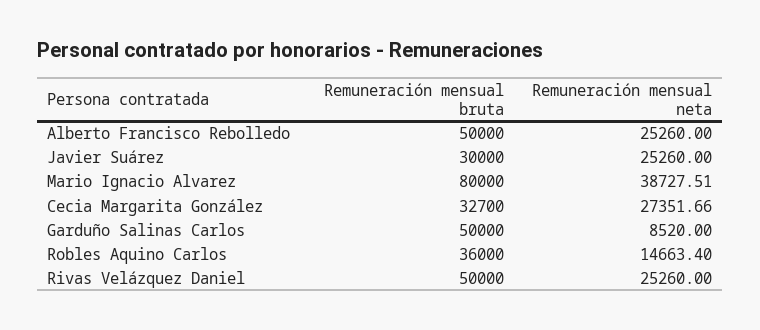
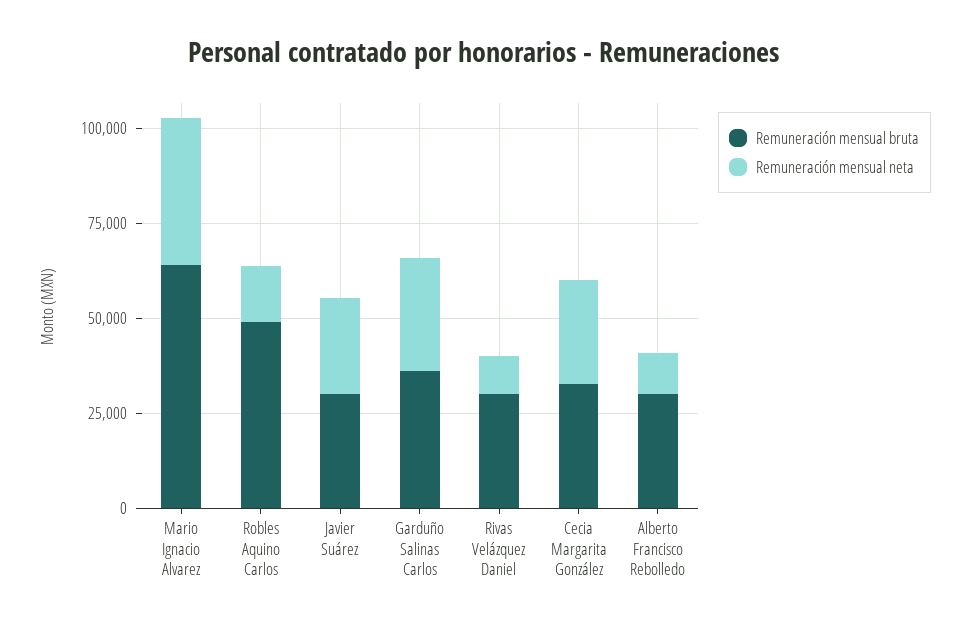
  {
    "Remuneración mensual bruta": {
-     "Alberto Francisco Rebolledo": 50000,
+     "Alberto Francisco Rebolledo": 30000,
      "Javier Suárez": 30000,
-     "Mario Ignacio Alvarez": 80000,
+     "Mario Ignacio Alvarez": 65000,
      "Cecia Margarita González": 32700,
-     "Garduño Salinas Carlos": 50000,
+     "Garduño Salinas Carlos": 35000,
-     "Robles Aquino Carlos": 36000,
+     "Robles Aquino Carlos": 50000,
-     "Rivas Velázquez Daniel": 50000
+     "Rivas Velázquez Daniel": 30000
    },
    "Remuneración mensual neta": {
-     "Alberto Francisco Rebolledo": 25260,
+     "Alberto Francisco Rebolledo": 10000,
      "Javier Suárez": 25260,
      "Mario Ignacio Alvarez": 38727.51,
      "Cecia Margarita González": 27351.66,
-     "Garduño Salinas Carlos": 8520,
+     "Garduño Salinas Carlos": 30000,
      "Robles Aquino Carlos": 14663.4,
-     "Rivas Velázquez Daniel": 25260
+     "Rivas Velázquez Daniel": 10000
    }
  }

